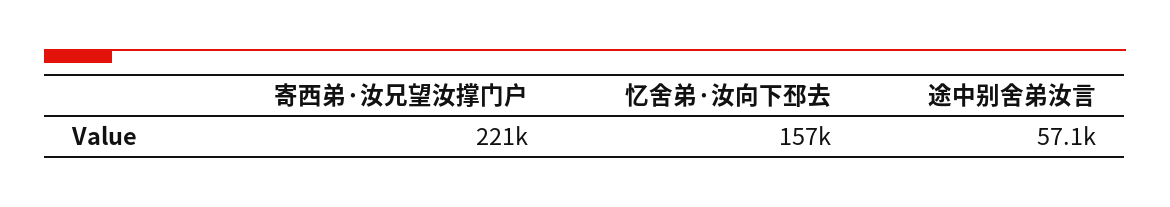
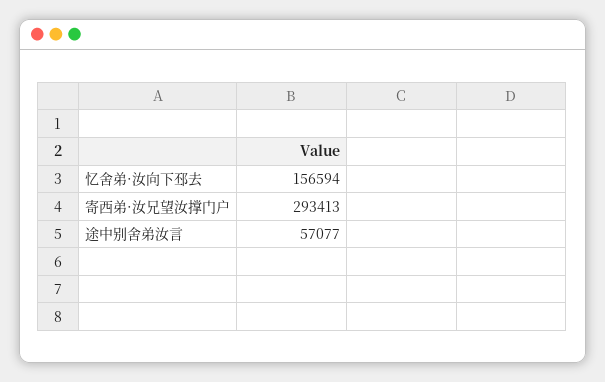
  {
-   "寄西弟·汝兄望汝撑门户": 221000,
+   "寄西弟·汝兄望汝撑门户": 293413,
    "忆舍弟·汝向下邳去": 156594,
    "途中别舍弟汝言": 57077
  }

